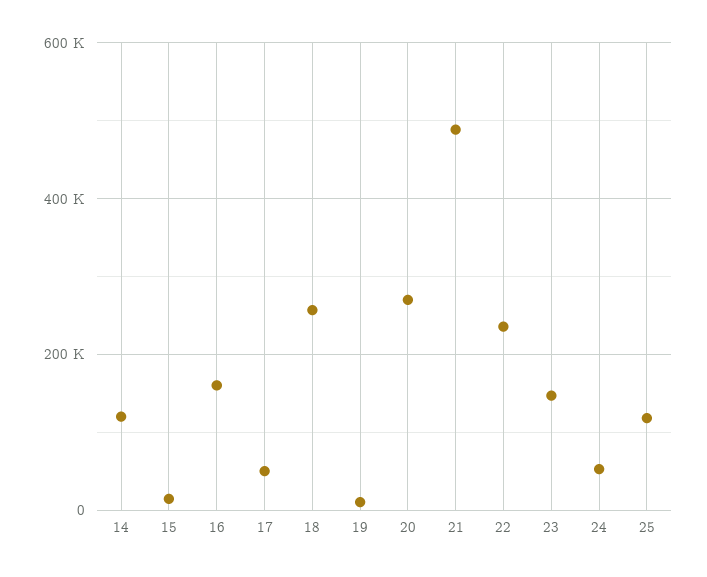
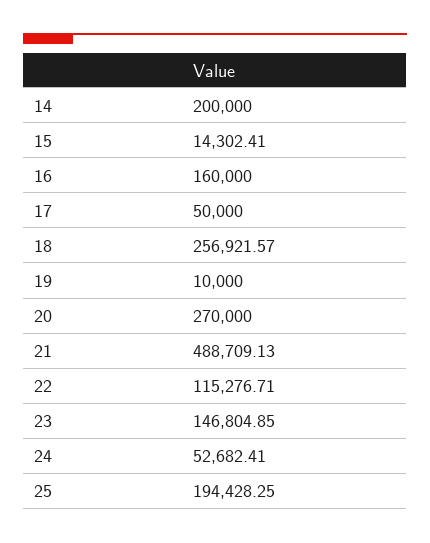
  {
-   "14": 120000,
+   "14": 200000,
    "15": 14302.41,
    "16": 160000,
    "17": 50000,
    "18": 256921.57,
    "19": 10000,
    "20": 270000,
    "21": 488709.13,
-   "22": 240000,
+   "22": 115276.71,
    "23": 146804.85,
    "24": 52682.41,
-   "25": 120000
+   "25": 194428.25
  }

